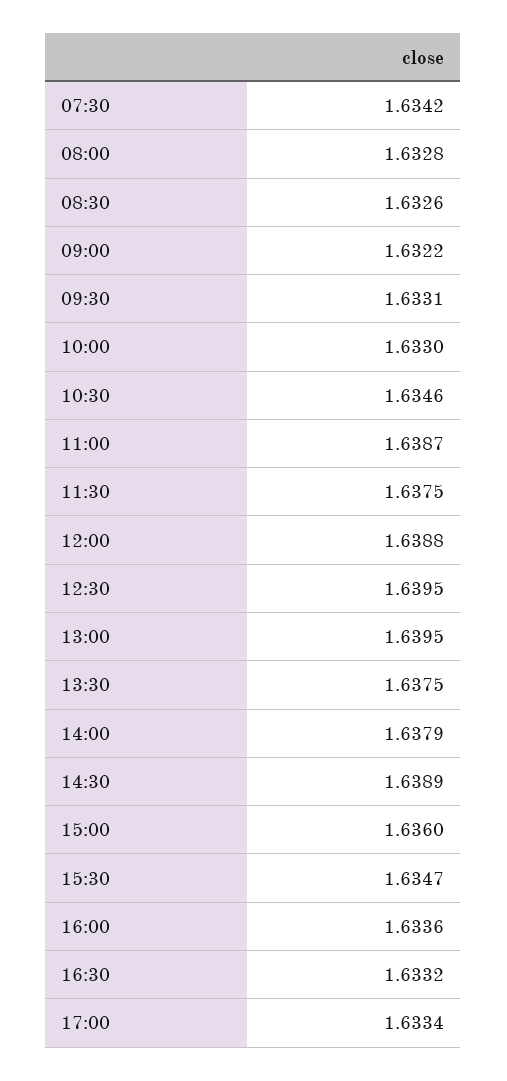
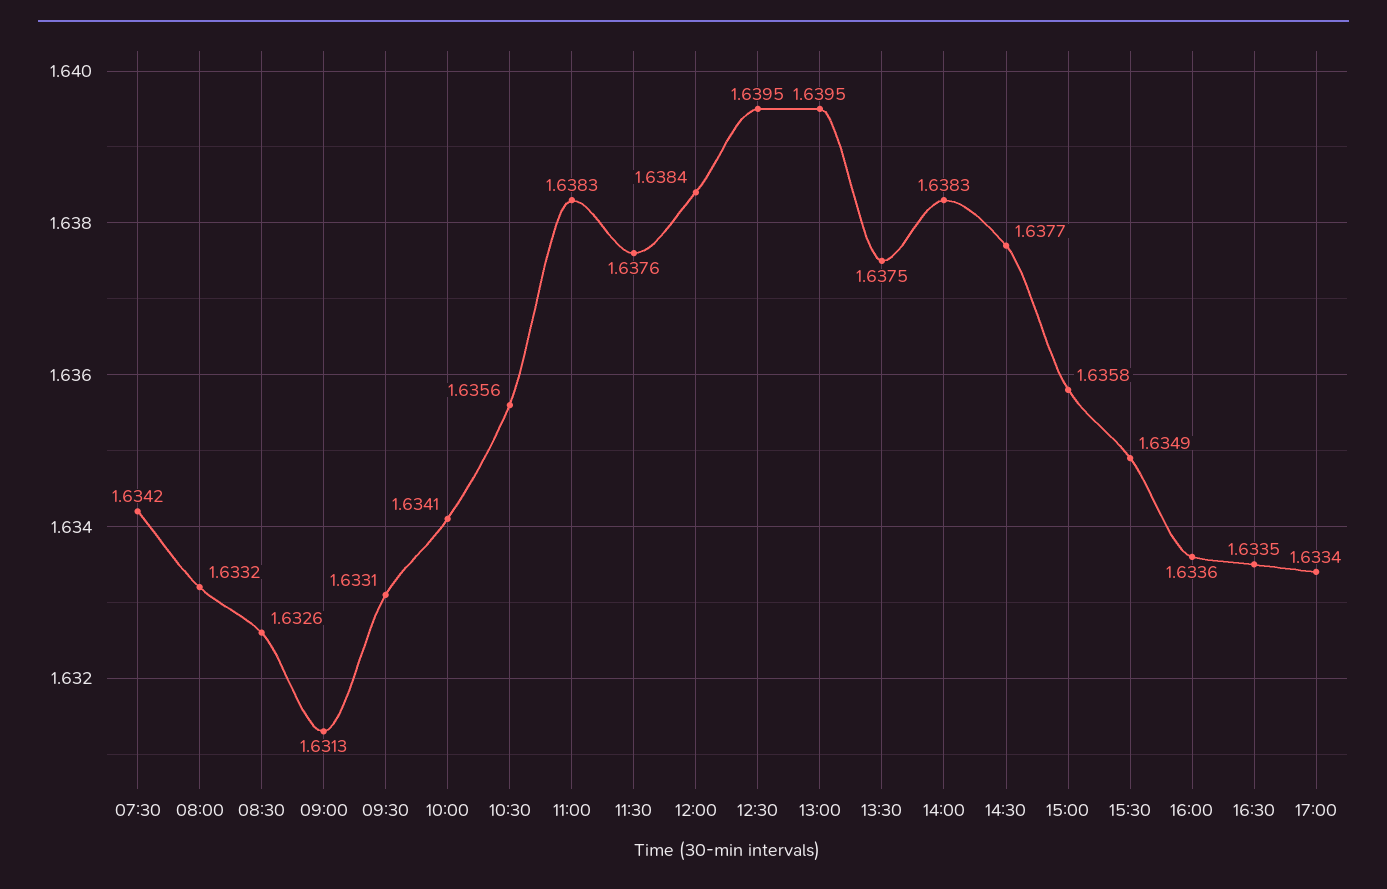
  {
    "07:30": 1.6342,
-   "08:00": 1.6328,
+   "08:00": 1.6332,
    "08:30": 1.6326,
-   "09:00": 1.6322,
+   "09:00": 1.6313,
    "09:30": 1.6331,
-   "10:00": 1.633,
+   "10:00": 1.6341,
-   "10:30": 1.6346,
+   "10:30": 1.6356,
-   "11:00": 1.6387,
+   "11:00": 1.6383,
-   "11:30": 1.6375,
+   "11:30": 1.6376,
-   "12:00": 1.6388,
+   "12:00": 1.6384,
    "12:30": 1.6395,
    "13:00": 1.6395,
    "13:30": 1.6375,
-   "14:00": 1.6379,
+   "14:00": 1.6383,
-   "14:30": 1.6389,
+   "14:30": 1.6377,
-   "15:00": 1.636,
+   "15:00": 1.6358,
-   "15:30": 1.6347,
+   "15:30": 1.6349,
    "16:00": 1.6336,
-   "16:30": 1.6332,
+   "16:30": 1.6335,
    "17:00": 1.6334
  }

